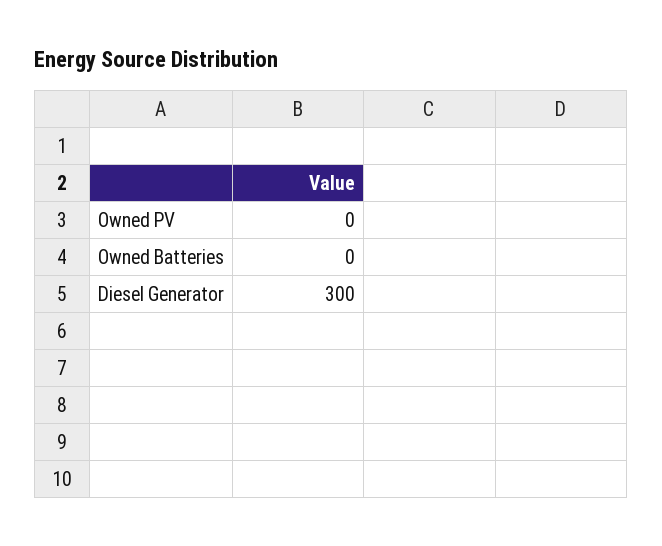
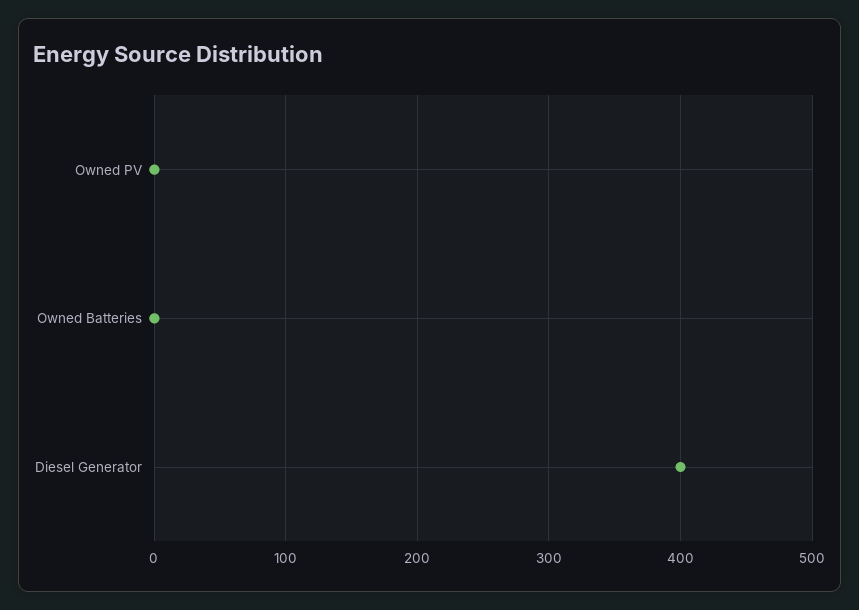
  {
    "Owned PV": 0,
    "Owned Batteries": 0,
-   "Diesel Generator": 300
+   "Diesel Generator": 400
  }

